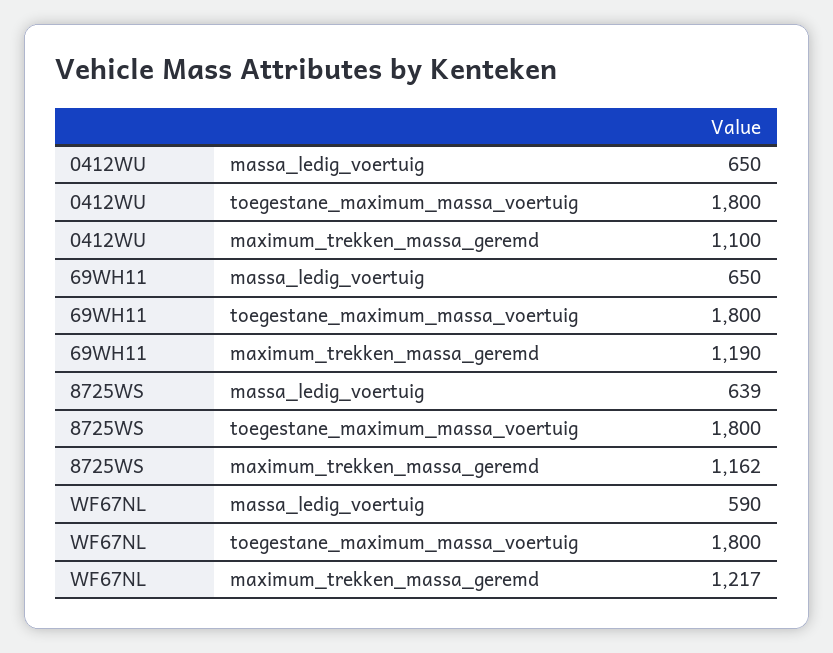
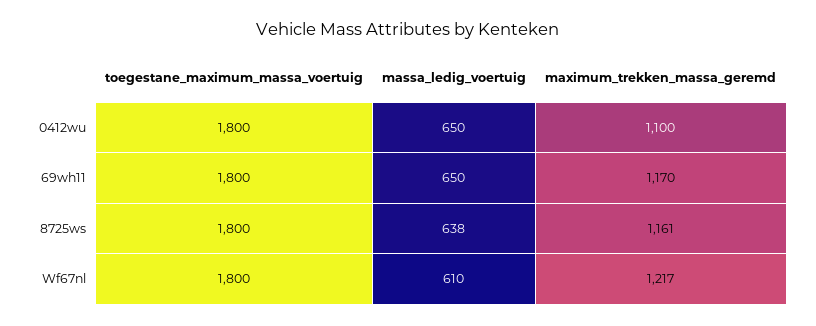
  {
    "0412WU": {
      "massa_ledig_voertuig": 650,
      "toegestane_maximum_massa_voertuig": 1800,
      "maximum_trekken_massa_geremd": 1100
    },
    "69WH11": {
      "massa_ledig_voertuig": 650,
      "toegestane_maximum_massa_voertuig": 1800,
-     "maximum_trekken_massa_geremd": 1190
+     "maximum_trekken_massa_geremd": 1170
    },
    "8725WS": {
-     "massa_ledig_voertuig": 639,
+     "massa_ledig_voertuig": 638,
      "toegestane_maximum_massa_voertuig": 1800,
-     "maximum_trekken_massa_geremd": 1162
+     "maximum_trekken_massa_geremd": 1161
    },
    "WF67NL": {
-     "massa_ledig_voertuig": 590,
+     "massa_ledig_voertuig": 610,
      "toegestane_maximum_massa_voertuig": 1800,
      "maximum_trekken_massa_geremd": 1217
    }
  }

